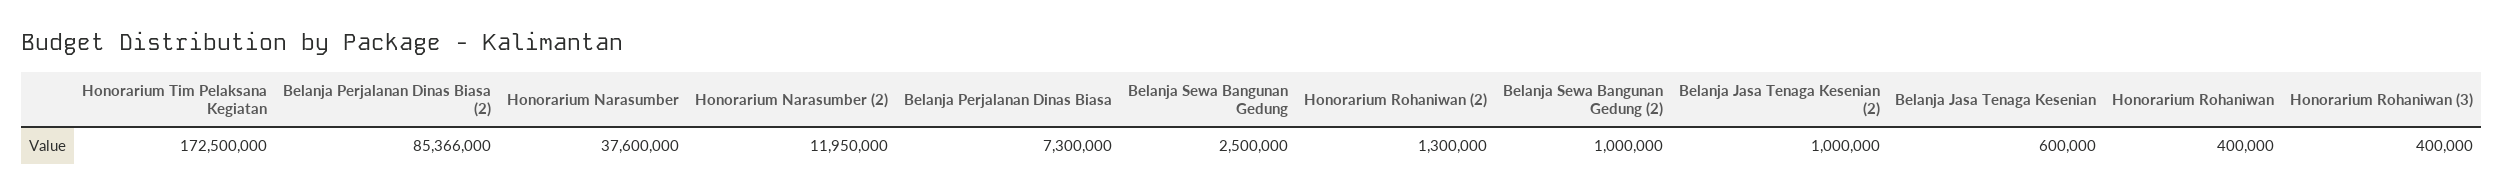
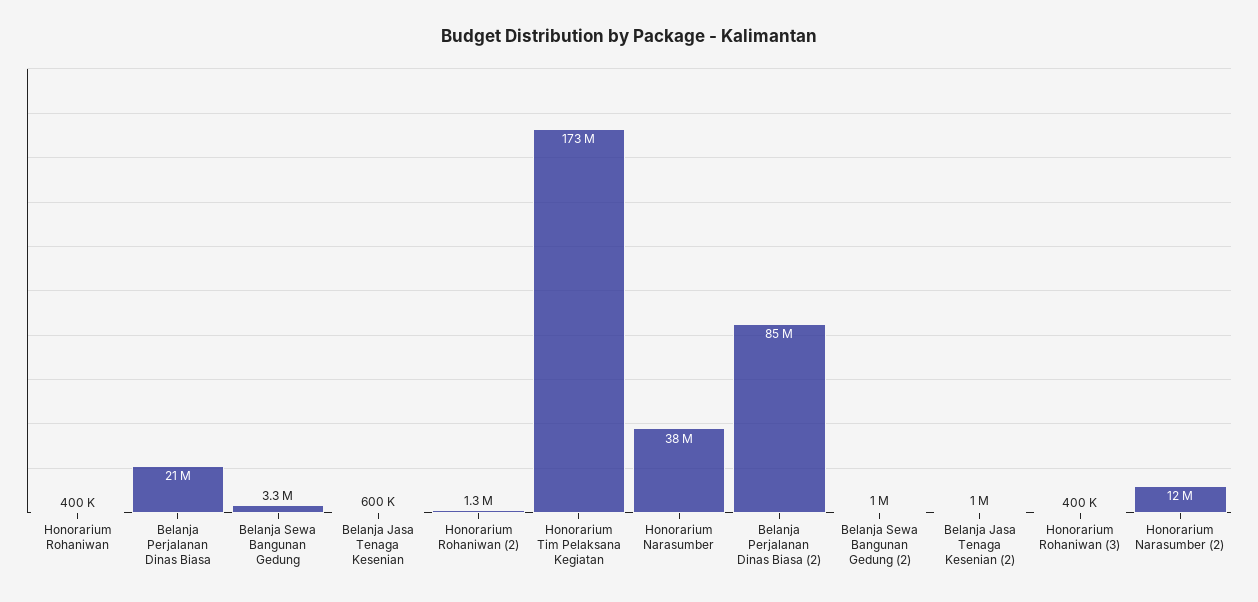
  {
    "Honorarium Tim Pelaksana Kegiatan": 172500000,
    "Belanja Perjalanan Dinas Biasa (2)": 85366000,
    "Honorarium Narasumber": 37600000,
    "Honorarium Narasumber (2)": 11950000,
-   "Belanja Perjalanan Dinas Biasa": 7300000,
+   "Belanja Perjalanan Dinas Biasa": 21000000,
-   "Belanja Sewa Bangunan Gedung": 2500000,
+   "Belanja Sewa Bangunan Gedung": 3300000,
    "Honorarium Rohaniwan (2)": 1300000,
    "Belanja Sewa Bangunan Gedung (2)": 1000000,
    "Belanja Jasa Tenaga Kesenian (2)": 1000000,
    "Belanja Jasa Tenaga Kesenian": 600000,
    "Honorarium Rohaniwan": 400000,
    "Honorarium Rohaniwan (3)": 400000
  }

